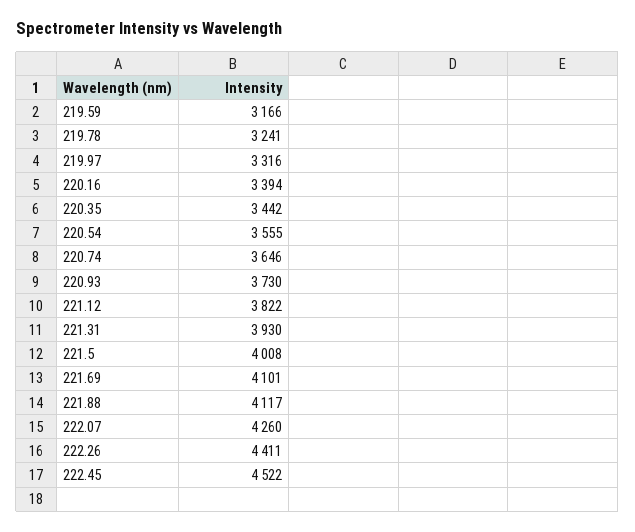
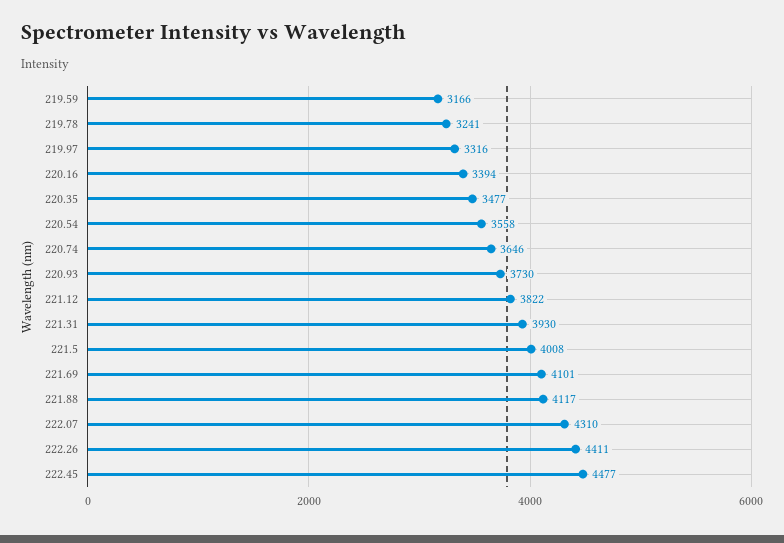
  {
    "219.59": 3166,
    "219.78": 3241,
    "219.97": 3316,
    "220.16": 3394,
-   "220.35": 3442,
+   "220.35": 3477,
-   "220.54": 3555,
+   "220.54": 3558,
    "220.74": 3646,
    "220.93": 3730,
    "221.12": 3822,
    "221.31": 3930,
    "221.5": 4008,
    "221.69": 4101,
    "221.88": 4117,
-   "222.07": 4260,
+   "222.07": 4310,
    "222.26": 4411,
-   "222.45": 4522
+   "222.45": 4477
  }

